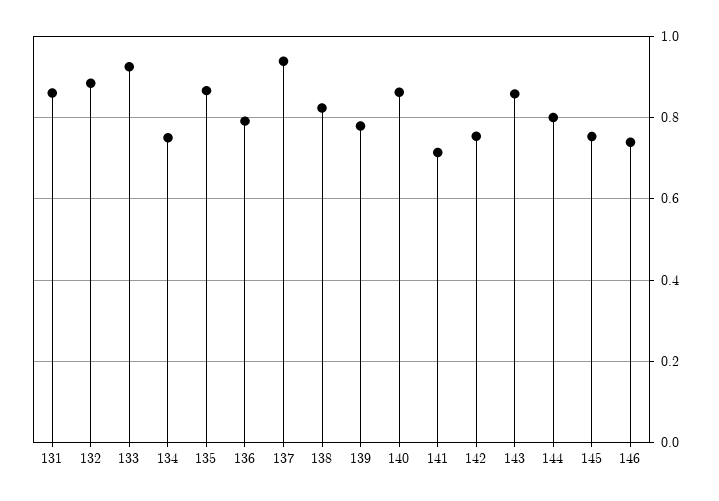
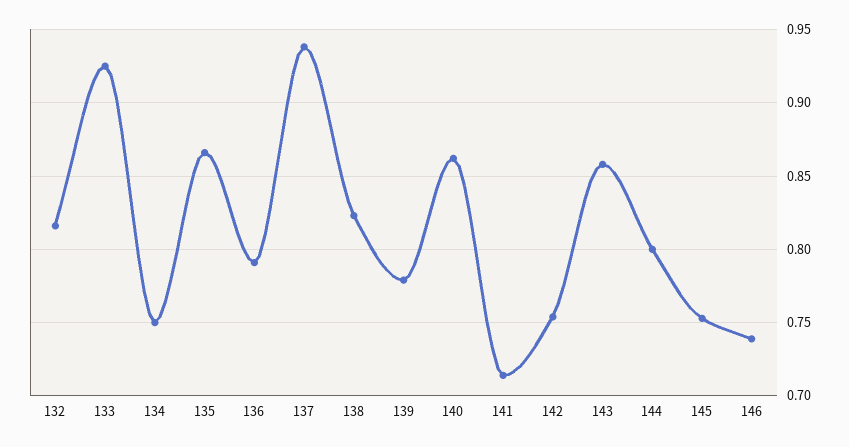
  {
-   "131": 0.86,
-   "132": 0.88,
+   "132": 0.815,
    "133": 0.925,
    "134": 0.75,
    "135": 0.865,
    "136": 0.79,
    "137": 0.94,
    "138": 0.825,
    "139": 0.78,
    "140": 0.86,
    "141": 0.715,
    "142": 0.755,
    "143": 0.86,
    "144": 0.8,
    "145": 0.755,
    "146": 0.74
  }

